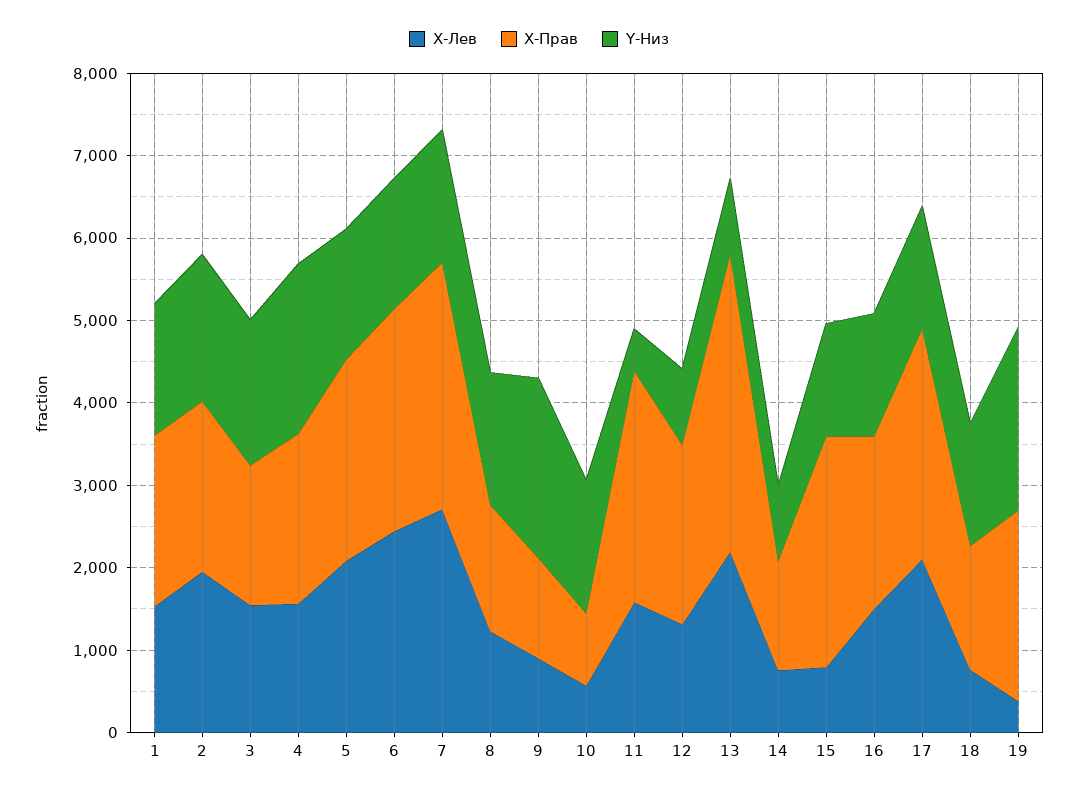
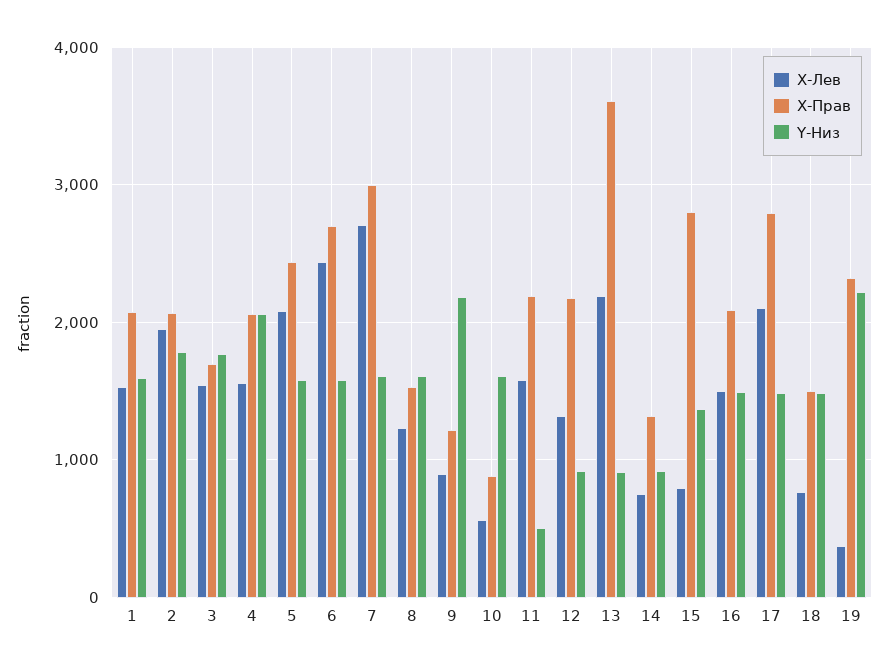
  {
    "X-Лев": {
      "1": 1500,
      "2": 2000,
      "3": 1500,
      "4": 1600,
      "5": 2100,
      "6": 2400,
      "7": 2700,
      "8": 1200,
      "9": 900,
      "10": 600,
      "11": 1600,
      "12": 1300,
      "13": 2200,
      "14": 800,
      "15": 800,
      "16": 1500,
      "17": 2100,
      "18": 800,
      "19": 400
    },
    "X-Прав": {
      "1": 2100,
      "2": 2100,
      "3": 1700,
      "4": 2100,
      "5": 2400,
      "6": 2700,
      "7": 3000,
      "8": 1500,
      "9": 1200,
      "10": 900,
-     "11": 2800,
+     "11": 2200,
      "12": 2200,
      "13": 3600,
      "14": 1300,
      "15": 2800,
      "16": 2100,
      "17": 2800,
      "18": 1500,
      "19": 2300
    },
    "Y-Низ": {
      "1": 1600,
      "2": 1800,
      "3": 1800,
      "4": 2100,
      "5": 1600,
      "6": 1600,
      "7": 1600,
      "8": 1600,
      "9": 2200,
      "10": 1600,
      "11": 500,
      "12": 900,
      "13": 900,
      "14": 900,
      "15": 1400,
      "16": 1500,
      "17": 1500,
      "18": 1500,
      "19": 2200
    }
  }

